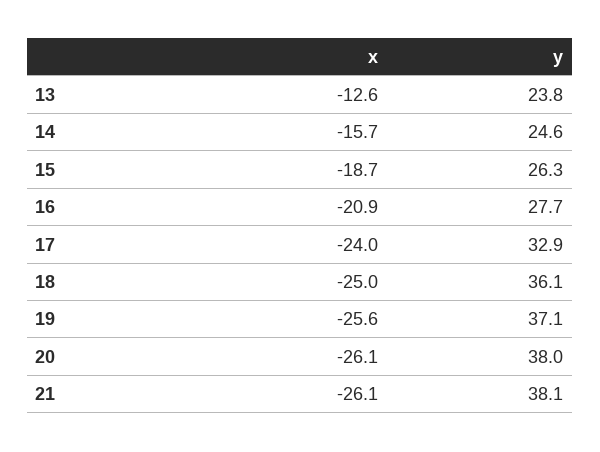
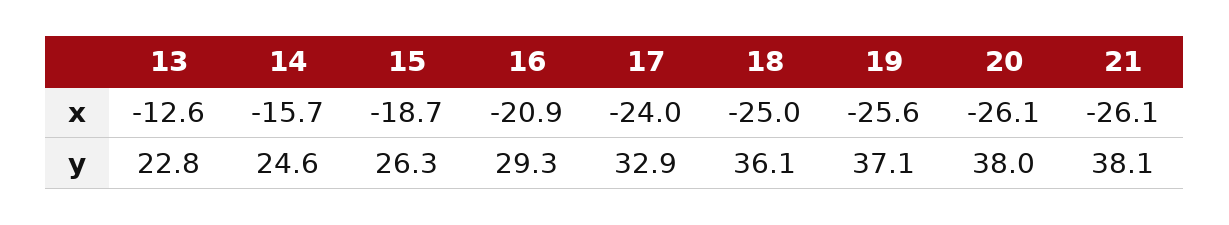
  {
    "x": {
      "13": -12.6,
      "14": -15.7,
      "15": -18.7,
      "16": -20.9,
      "17": -24,
      "18": -25,
      "19": -25.6,
      "20": -26.1,
      "21": -26.1
    },
    "y": {
-     "13": 23.8,
+     "13": 22.8,
      "14": 24.6,
      "15": 26.3,
-     "16": 27.7,
+     "16": 29.3,
      "17": 32.9,
      "18": 36.1,
      "19": 37.1,
      "20": 38,
      "21": 38.1
    }
  }

